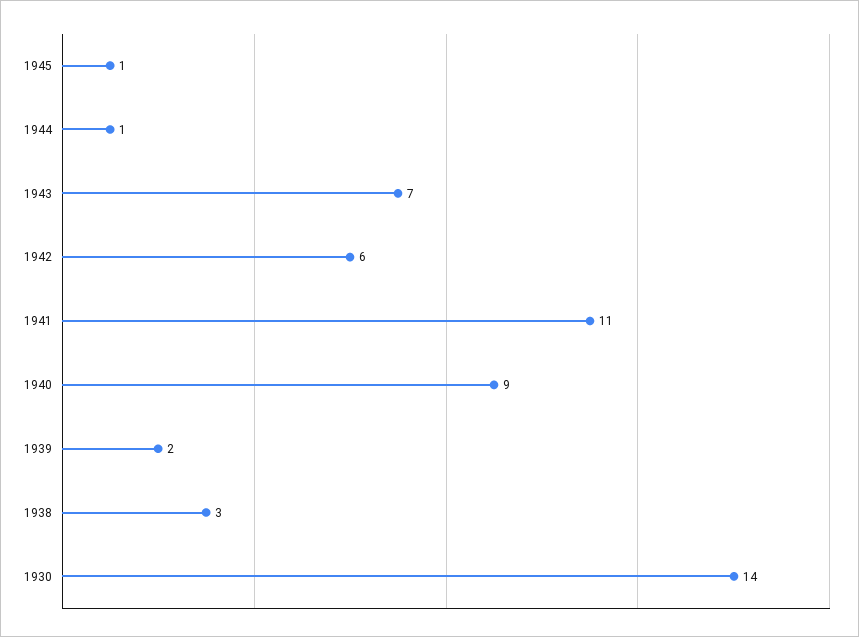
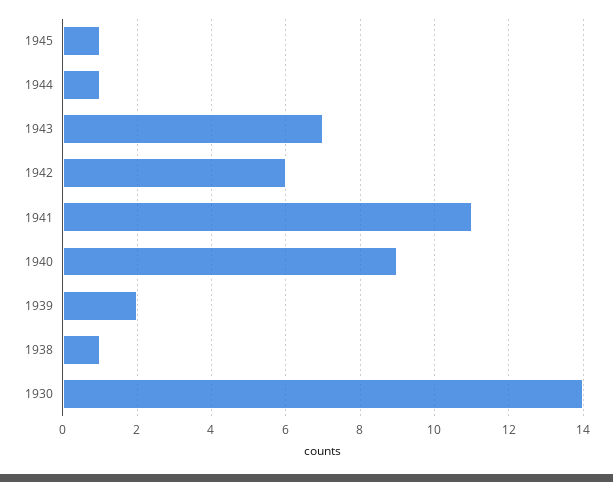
  {
    "1945": 1,
    "1944": 1,
    "1943": 7,
    "1942": 6,
    "1941": 11,
    "1940": 9,
    "1939": 2,
-   "1938": 3,
+   "1938": 1,
    "1930": 14
  }

